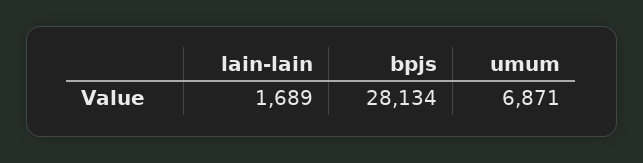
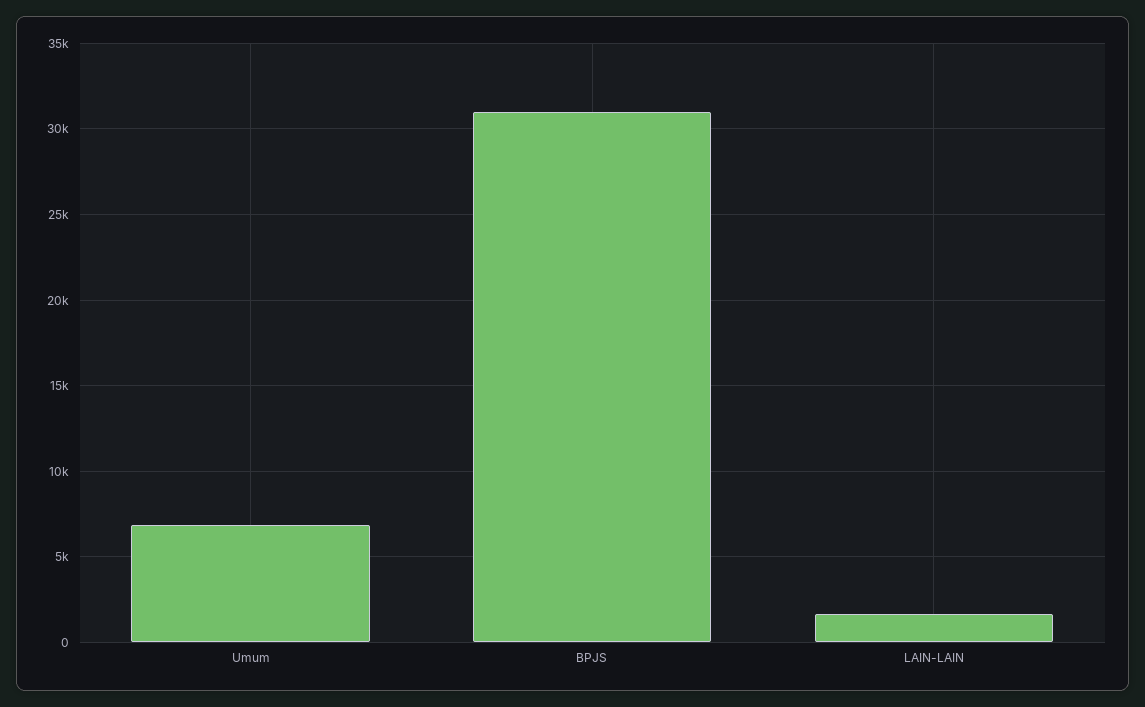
  {
    "lain-lain": 1689,
-   "bpjs": 28134,
+   "bpjs": 31000,
    "umum": 6871
  }

